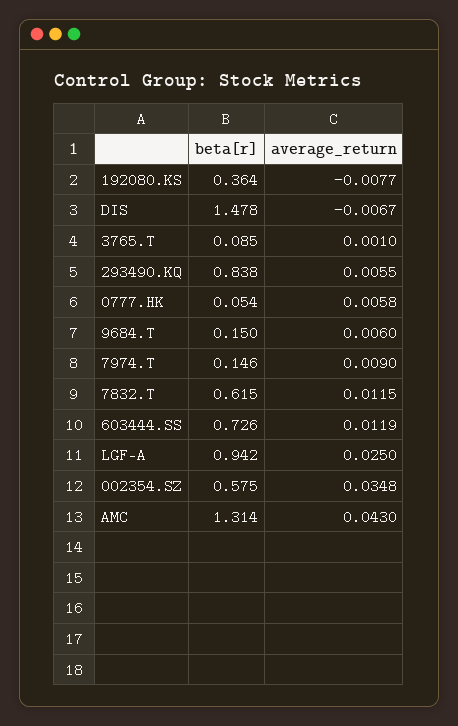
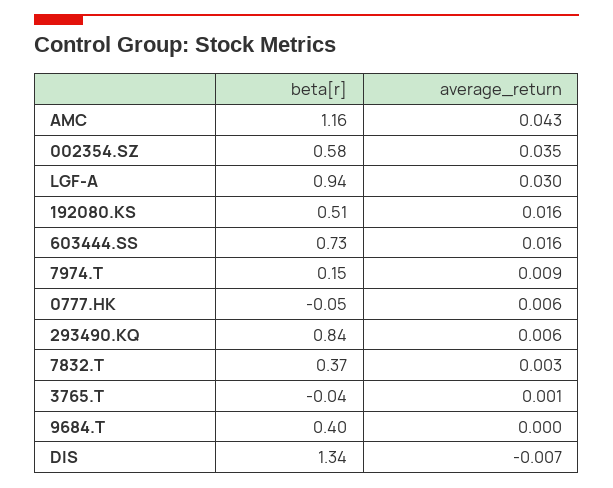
  {
    "beta[r]": {
-     "192080.KS": 0.364,
+     "192080.KS": 0.51,
-     "DIS": 1.478,
+     "DIS": 1.34,
-     "3765.T": 0.085,
+     "3765.T": -0.04,
      "293490.KQ": 0.838,
-     "0777.HK": 0.054,
+     "0777.HK": -0.05,
-     "9684.T": 0.15,
+     "9684.T": 0.4,
      "7974.T": 0.146,
-     "7832.T": 0.615,
+     "7832.T": 0.37,
      "603444.SS": 0.726,
      "LGF-A": 0.942,
      "002354.SZ": 0.575,
-     "AMC": 1.314
+     "AMC": 1.16
    },
    "average_return": {
-     "192080.KS": -0.0077,
+     "192080.KS": 0.016,
      "DIS": -0.0067,
      "3765.T": 0.001,
      "293490.KQ": 0.0055,
      "0777.HK": 0.0058,
-     "9684.T": 0.006,
+     "9684.T": 0,
      "7974.T": 0.009,
-     "7832.T": 0.0115,
+     "7832.T": 0.003,
-     "603444.SS": 0.0119,
+     "603444.SS": 0.016,
-     "LGF-A": 0.025,
+     "LGF-A": 0.03,
      "002354.SZ": 0.0348,
      "AMC": 0.043
    }
  }

